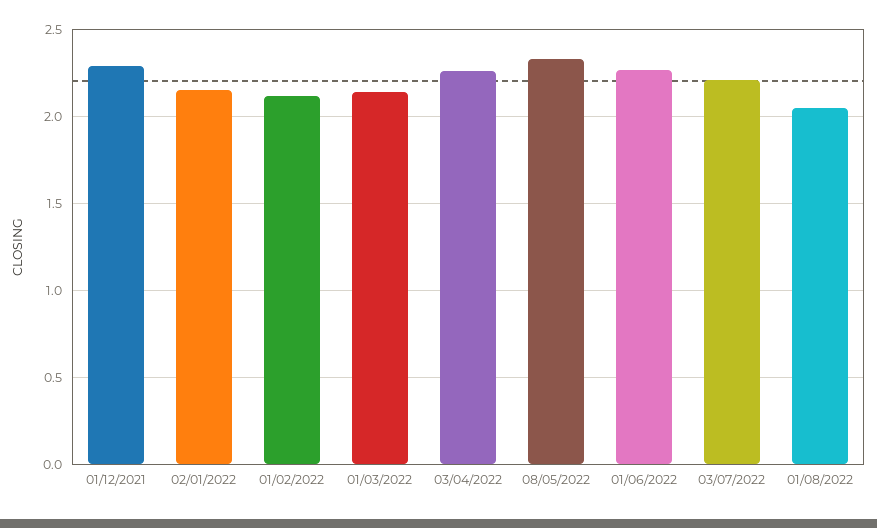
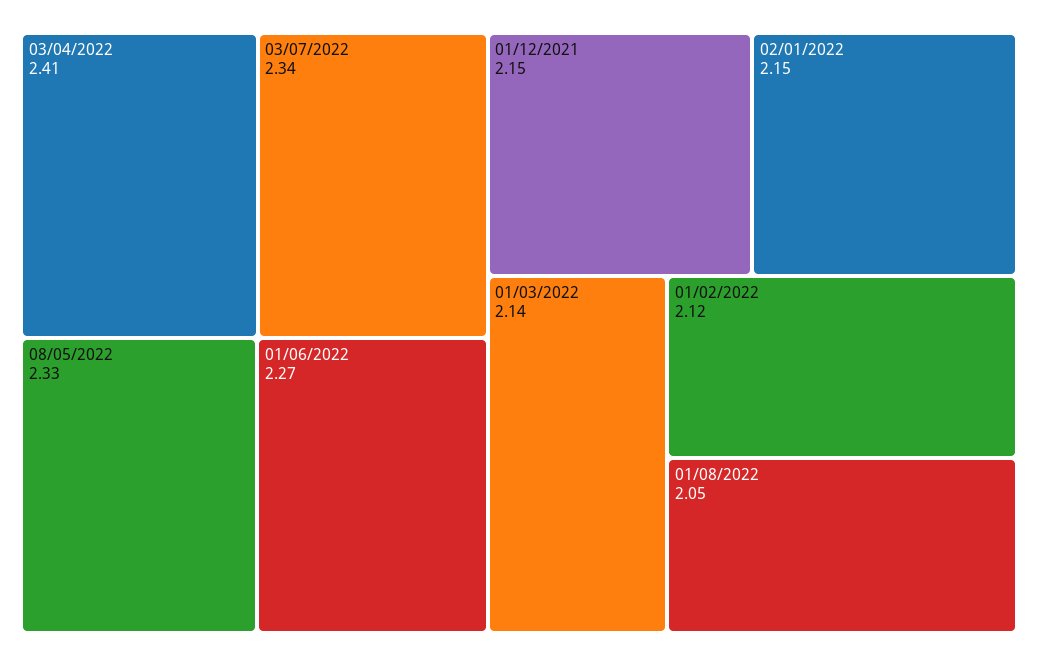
  {
-   "01/12/2021": 2.3,
+   "01/12/2021": 2.15,
    "02/01/2022": 2.15,
    "01/02/2022": 2.12,
    "01/03/2022": 2.14,
-   "03/04/2022": 2.25,
+   "03/04/2022": 2.41,
    "08/05/2022": 2.33,
    "01/06/2022": 2.27,
-   "03/07/2022": 2.2,
+   "03/07/2022": 2.34,
    "01/08/2022": 2.05
  }

